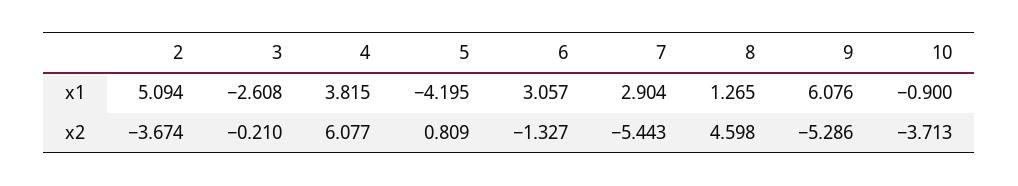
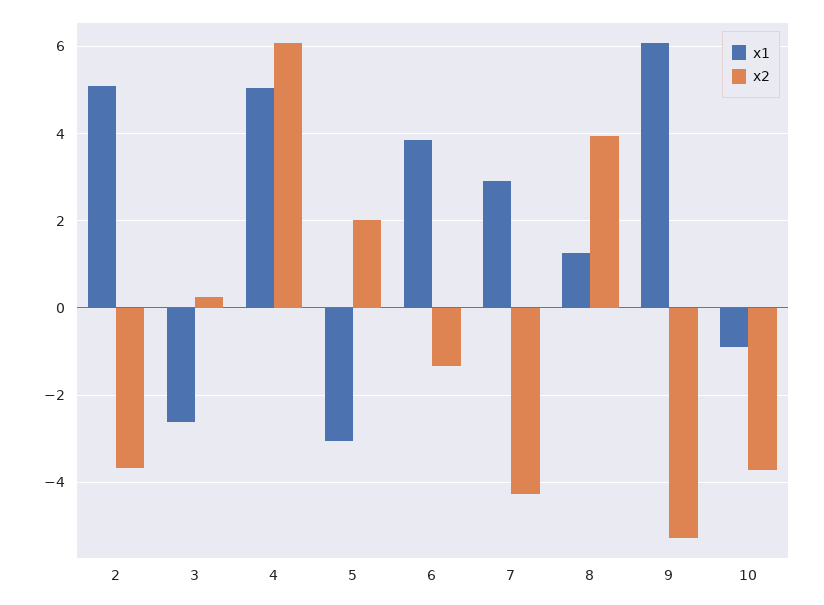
  {
    "x1": {
      "2": 5.094,
      "3": -2.608,
-     "4": 3.815,
+     "4": 5,
-     "5": -4.195,
+     "5": -3,
-     "6": 3.057,
+     "6": 3.8,
      "7": 2.904,
      "8": 1.265,
      "9": 6.076,
      "10": -0.9
    },
    "x2": {
      "2": -3.674,
-     "3": -0.21,
+     "3": 0.2,
      "4": 6.077,
-     "5": 0.809,
+     "5": 2,
      "6": -1.327,
-     "7": -5.443,
+     "7": -4.2,
-     "8": 4.598,
+     "8": 4,
      "9": -5.286,
      "10": -3.713
    }
  }

